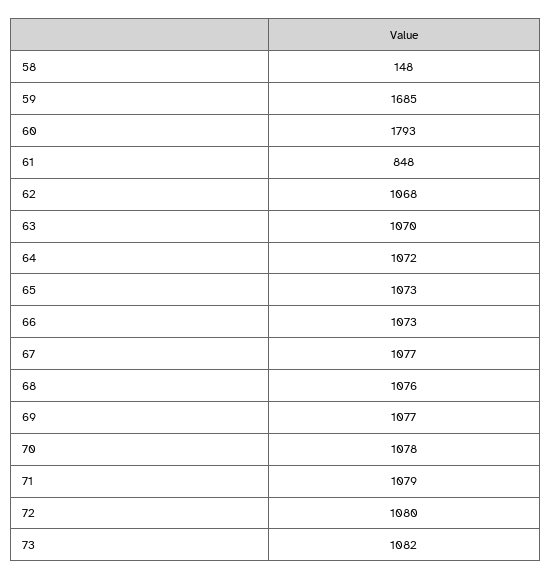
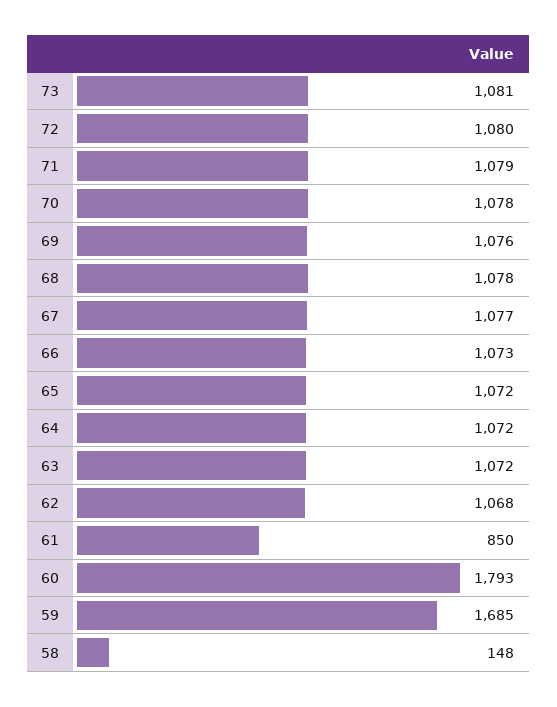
  {
    "58": 148,
    "59": 1685,
    "60": 1793,
-   "61": 848,
+   "61": 850,
    "62": 1068,
-   "63": 1070,
+   "63": 1072,
    "64": 1072,
-   "65": 1073,
+   "65": 1072,
    "66": 1073,
    "67": 1077,
-   "68": 1076,
+   "68": 1078,
-   "69": 1077,
+   "69": 1076,
    "70": 1078,
    "71": 1079,
    "72": 1080,
-   "73": 1082
+   "73": 1081
  }

